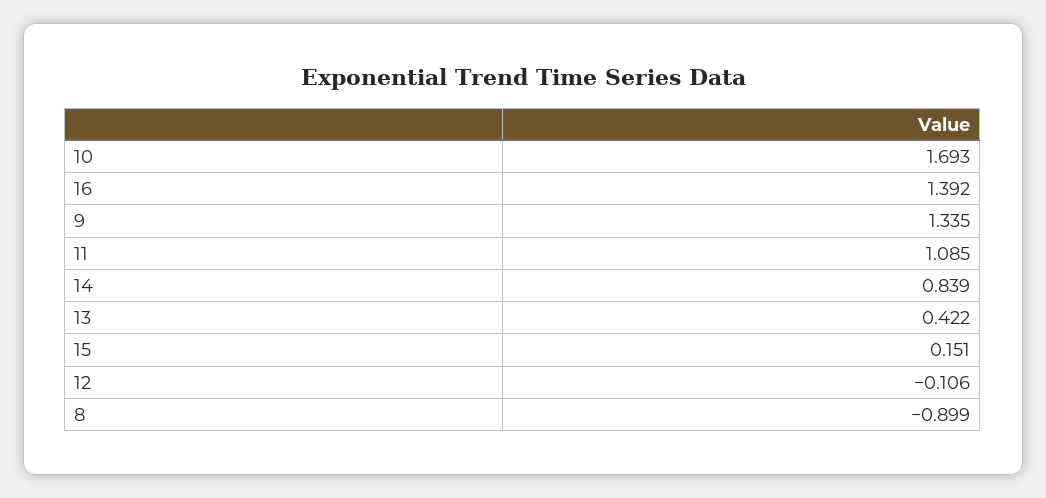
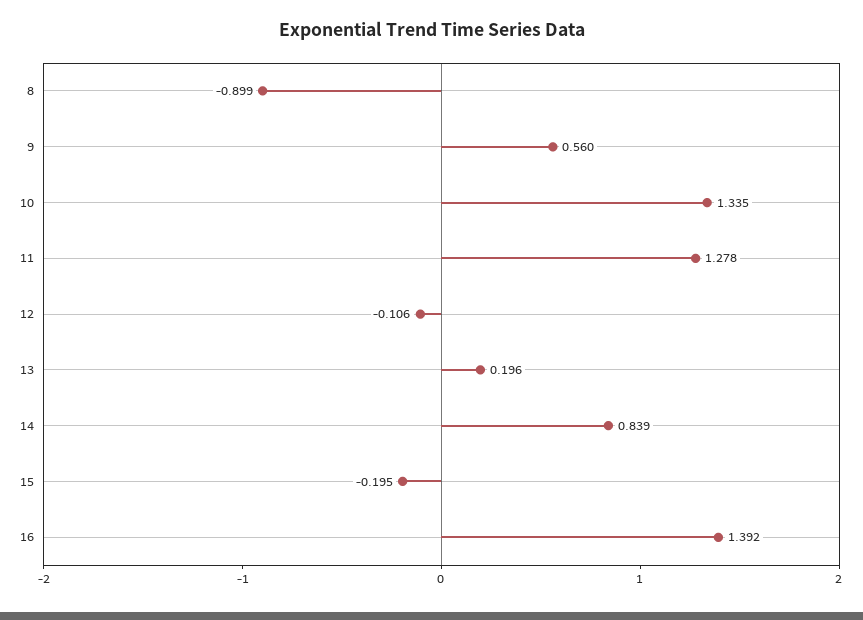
  {
-   "10": 1.693,
+   "10": 1.335,
    "16": 1.392,
-   "9": 1.335,
+   "9": 0.56,
-   "11": 1.085,
+   "11": 1.278,
    "14": 0.839,
-   "13": 0.422,
+   "13": 0.196,
-   "15": 0.151,
+   "15": -0.195,
    "12": -0.106,
    "8": -0.899
  }

